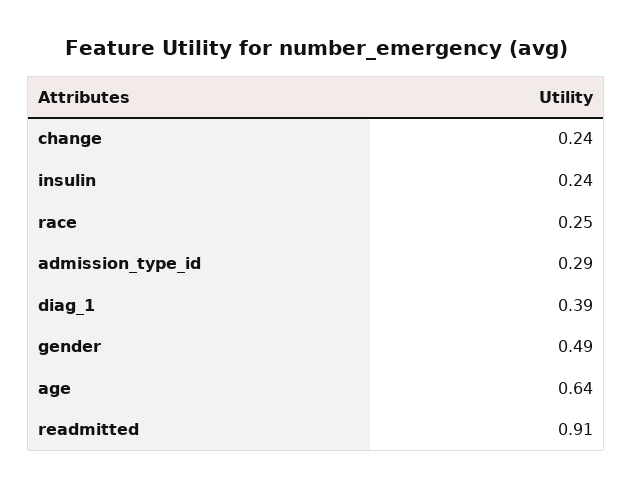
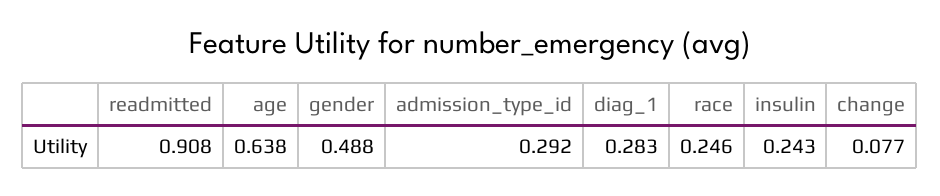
  {
-   "change": 0.24,
+   "change": 0.077,
    "insulin": 0.243,
    "race": 0.246,
    "admission_type_id": 0.292,
-   "diag_1": 0.39,
+   "diag_1": 0.283,
    "gender": 0.488,
    "age": 0.638,
    "readmitted": 0.908
  }

